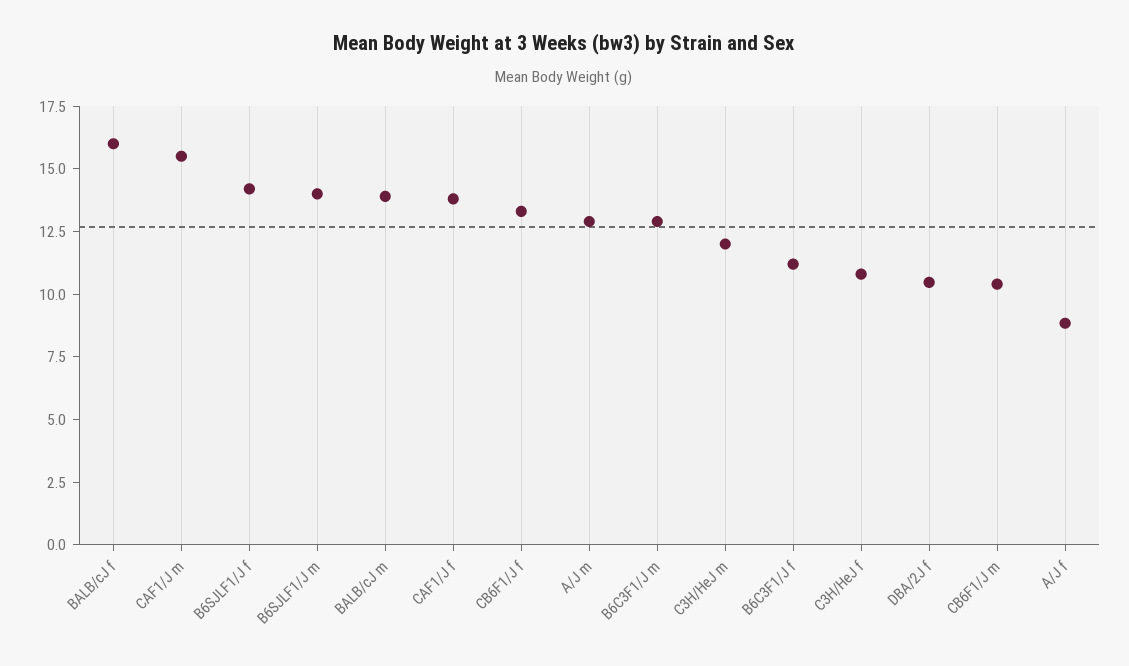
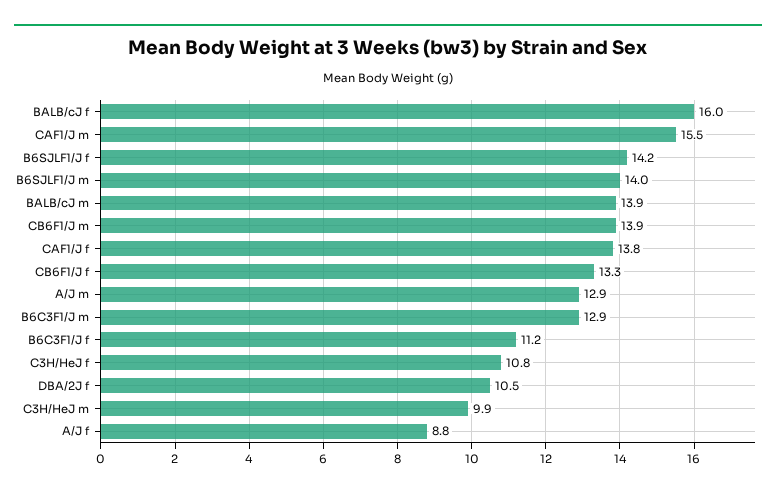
  {
    "BALB/cJ f": 16,
    "CAF1/J m": 15.5,
    "B6SJLF1/J f": 14.2,
    "B6SJLF1/J m": 14,
    "BALB/cJ m": 13.9,
    "CAF1/J f": 13.8,
    "CB6F1/J f": 13.3,
    "A/J m": 12.9,
    "B6C3F1/J m": 12.9,
-   "C3H/HeJ m": 12,
+   "C3H/HeJ m": 9.9,
    "B6C3F1/J f": 11.2,
    "C3H/HeJ f": 10.8,
    "DBA/2J f": 10.5,
-   "CB6F1/J m": 10.5,
+   "CB6F1/J m": 13.9,
    "A/J f": 8.8
  }

